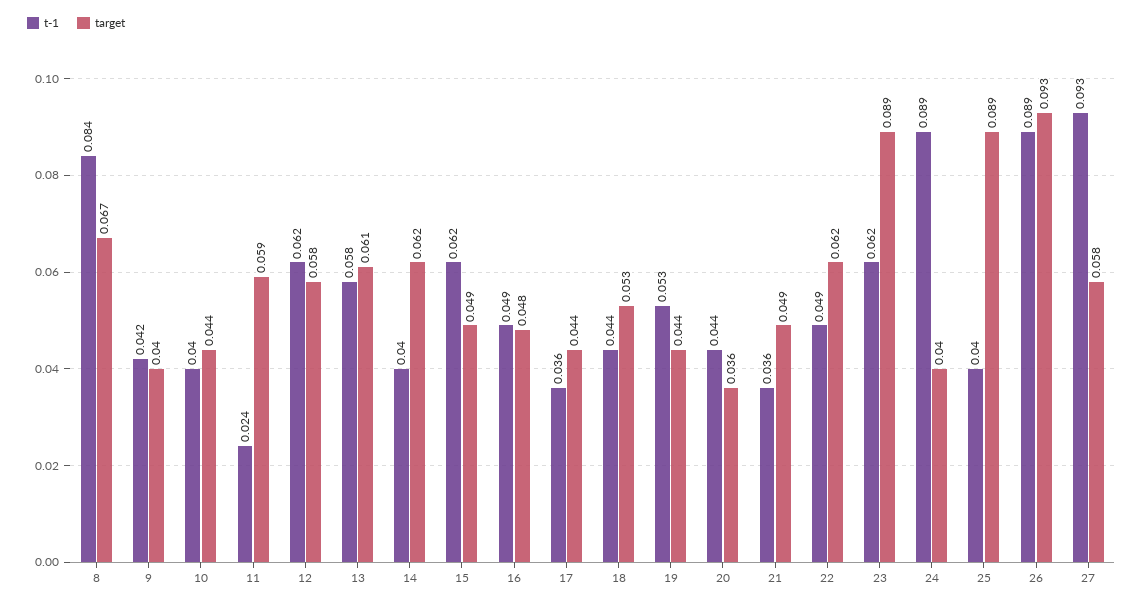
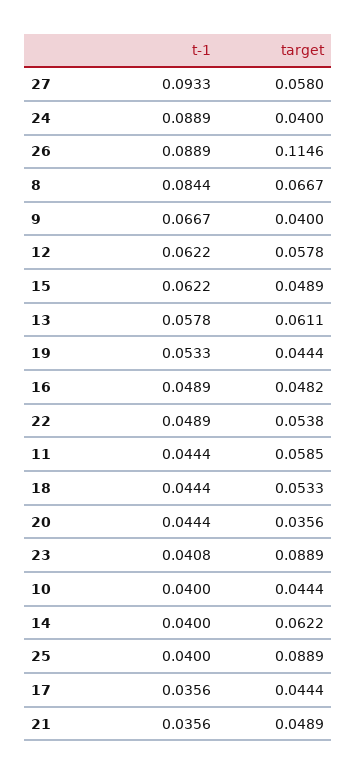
  {
    "t-1": {
      "8": 0.0844,
-     "9": 0.042,
+     "9": 0.0667,
      "10": 0.04,
-     "11": 0.024,
+     "11": 0.0444,
      "12": 0.0622,
      "13": 0.0578,
      "14": 0.04,
      "15": 0.0622,
      "16": 0.0489,
      "17": 0.0356,
      "18": 0.0444,
      "19": 0.0533,
      "20": 0.0444,
      "21": 0.0356,
      "22": 0.0489,
-     "23": 0.062,
+     "23": 0.0408,
      "24": 0.0889,
      "25": 0.04,
      "26": 0.0889,
      "27": 0.0933
    },
    "target": {
      "8": 0.0667,
      "9": 0.04,
      "10": 0.0444,
      "11": 0.0585,
      "12": 0.0578,
      "13": 0.0611,
      "14": 0.0622,
      "15": 0.0489,
      "16": 0.0482,
      "17": 0.0444,
      "18": 0.0533,
      "19": 0.0444,
      "20": 0.0356,
      "21": 0.0489,
-     "22": 0.062,
+     "22": 0.0538,
      "23": 0.0889,
      "24": 0.04,
      "25": 0.0889,
-     "26": 0.093,
+     "26": 0.1146,
      "27": 0.058
    }
  }

